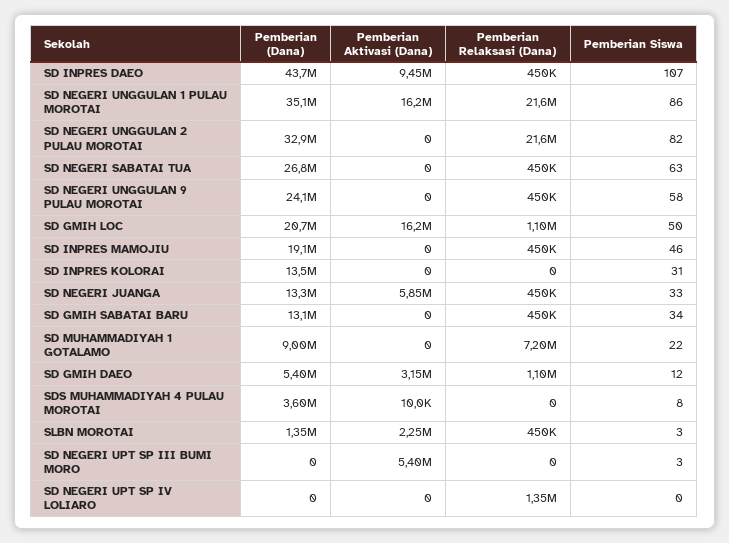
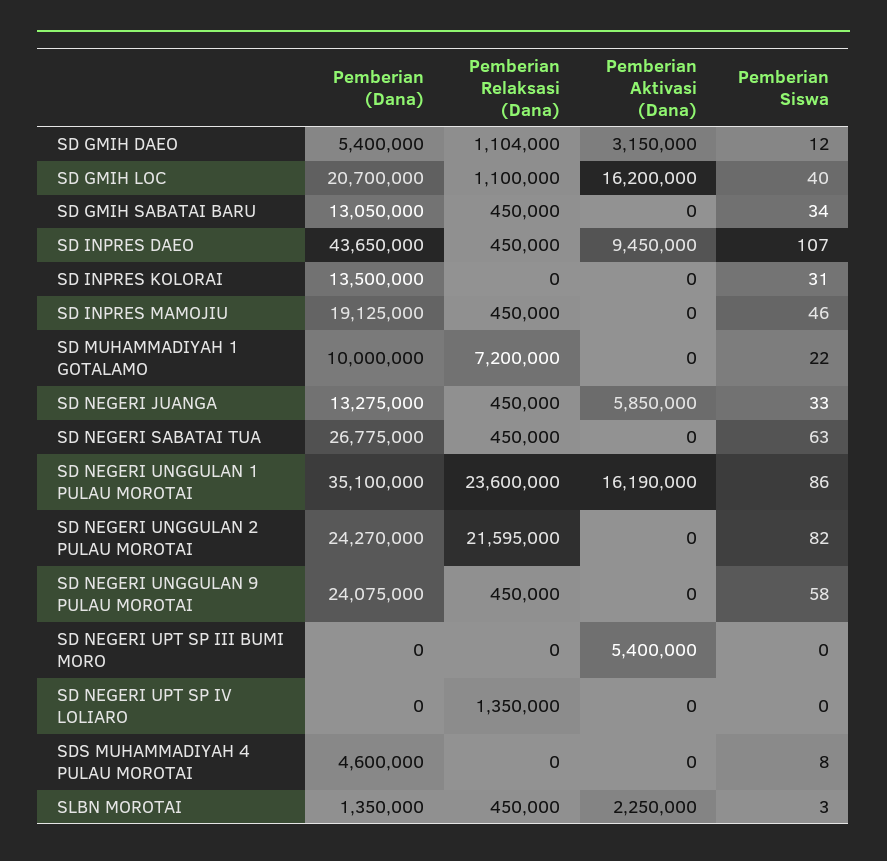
  {
    "Pemberian (Dana)": {
      "SD INPRES DAEO": 43650000,
      "SD NEGERI UNGGULAN 1 PULAU MOROTAI": 35100000,
-     "SD NEGERI UNGGULAN 2 PULAU MOROTAI": 32900000,
+     "SD NEGERI UNGGULAN 2 PULAU MOROTAI": 24270000,
      "SD NEGERI SABATAI TUA": 26775000,
      "SD NEGERI UNGGULAN 9 PULAU MOROTAI": 24075000,
      "SD GMIH LOC": 20700000,
      "SD INPRES MAMOJIU": 19125000,
      "SD INPRES KOLORAI": 13500000,
      "SD NEGERI JUANGA": 13275000,
      "SD GMIH SABATAI BARU": 13050000,
-     "SD MUHAMMADIYAH 1 GOTALAMO": 9000000,
+     "SD MUHAMMADIYAH 1 GOTALAMO": 10000000,
      "SD GMIH DAEO": 5400000,
-     "SDS MUHAMMADIYAH 4 PULAU MOROTAI": 3600000,
+     "SDS MUHAMMADIYAH 4 PULAU MOROTAI": 4600000,
      "SLBN MOROTAI": 1350000,
      "SD NEGERI UPT SP III BUMI MORO": 0,
      "SD NEGERI UPT SP IV LOLIARO": 0
    },
    "Pemberian Aktivasi (Dana)": {
      "SD INPRES DAEO": 9450000,
      "SD NEGERI UNGGULAN 1 PULAU MOROTAI": 16190000,
      "SD NEGERI UNGGULAN 2 PULAU MOROTAI": 0,
      "SD NEGERI SABATAI TUA": 0,
      "SD NEGERI UNGGULAN 9 PULAU MOROTAI": 0,
      "SD GMIH LOC": 16200000,
      "SD INPRES MAMOJIU": 0,
      "SD INPRES KOLORAI": 0,
      "SD NEGERI JUANGA": 5850000,
      "SD GMIH SABATAI BARU": 0,
      "SD MUHAMMADIYAH 1 GOTALAMO": 0,
      "SD GMIH DAEO": 3150000,
-     "SDS MUHAMMADIYAH 4 PULAU MOROTAI": 10000,
+     "SDS MUHAMMADIYAH 4 PULAU MOROTAI": 0,
      "SLBN MOROTAI": 2250000,
      "SD NEGERI UPT SP III BUMI MORO": 5400000,
      "SD NEGERI UPT SP IV LOLIARO": 0
    },
    "Pemberian Relaksasi (Dana)": {
      "SD INPRES DAEO": 450000,
-     "SD NEGERI UNGGULAN 1 PULAU MOROTAI": 21600000,
+     "SD NEGERI UNGGULAN 1 PULAU MOROTAI": 23600000,
      "SD NEGERI UNGGULAN 2 PULAU MOROTAI": 21595000,
      "SD NEGERI SABATAI TUA": 450000,
      "SD NEGERI UNGGULAN 9 PULAU MOROTAI": 450000,
      "SD GMIH LOC": 1100000,
      "SD INPRES MAMOJIU": 450000,
      "SD INPRES KOLORAI": 0,
      "SD NEGERI JUANGA": 450000,
      "SD GMIH SABATAI BARU": 450000,
      "SD MUHAMMADIYAH 1 GOTALAMO": 7200000,
      "SD GMIH DAEO": 1104000,
      "SDS MUHAMMADIYAH 4 PULAU MOROTAI": 0,
      "SLBN MOROTAI": 450000,
      "SD NEGERI UPT SP III BUMI MORO": 0,
      "SD NEGERI UPT SP IV LOLIARO": 1350000
    },
    "Pemberian Siswa": {
      "SD INPRES DAEO": 107,
      "SD NEGERI UNGGULAN 1 PULAU MOROTAI": 86,
      "SD NEGERI UNGGULAN 2 PULAU MOROTAI": 82,
      "SD NEGERI SABATAI TUA": 63,
      "SD NEGERI UNGGULAN 9 PULAU MOROTAI": 58,
-     "SD GMIH LOC": 50,
+     "SD GMIH LOC": 40,
      "SD INPRES MAMOJIU": 46,
      "SD INPRES KOLORAI": 31,
      "SD NEGERI JUANGA": 33,
      "SD GMIH SABATAI BARU": 34,
      "SD MUHAMMADIYAH 1 GOTALAMO": 22,
      "SD GMIH DAEO": 12,
      "SDS MUHAMMADIYAH 4 PULAU MOROTAI": 8,
      "SLBN MOROTAI": 3,
-     "SD NEGERI UPT SP III BUMI MORO": 3,
+     "SD NEGERI UPT SP III BUMI MORO": 0,
      "SD NEGERI UPT SP IV LOLIARO": 0
    }
  }

